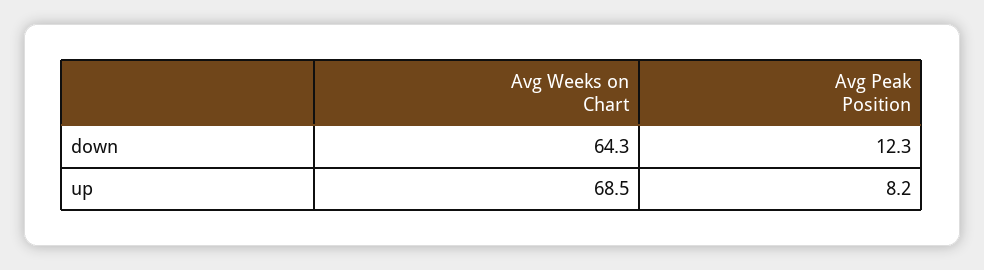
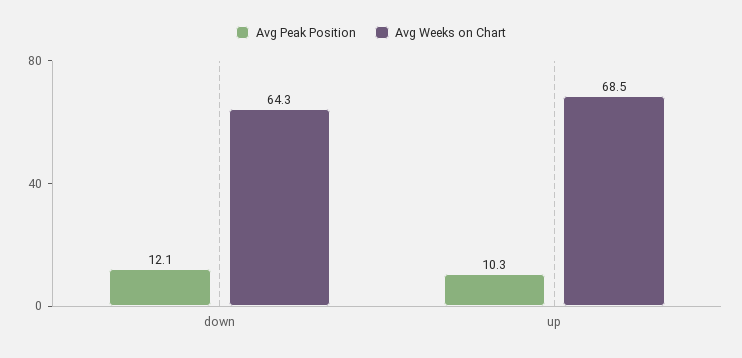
  {
    "Avg Weeks on Chart": {
      "down": 64.3,
      "up": 68.5
    },
    "Avg Peak Position": {
-     "down": 12.3,
+     "down": 12.1,
-     "up": 8.2
+     "up": 10.3
    }
  }

